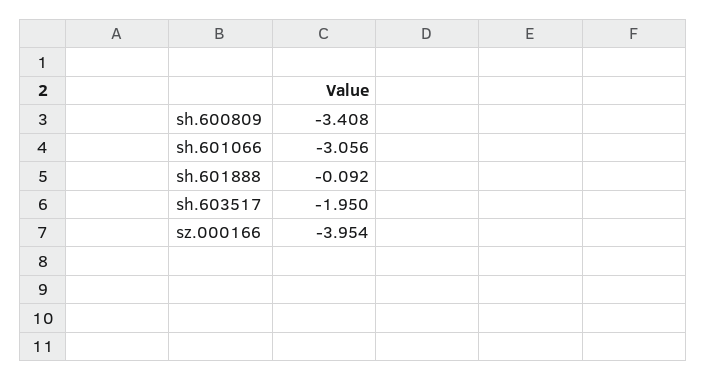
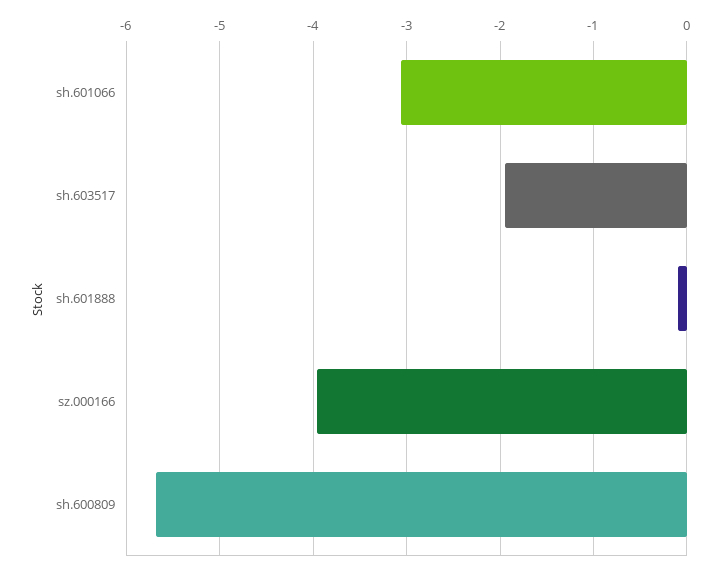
  {
-   "sh.600809": -3.408,
+   "sh.600809": -5.7,
    "sh.601066": -3.056,
    "sh.601888": -0.092,
    "sh.603517": -1.95,
    "sz.000166": -3.954
  }

